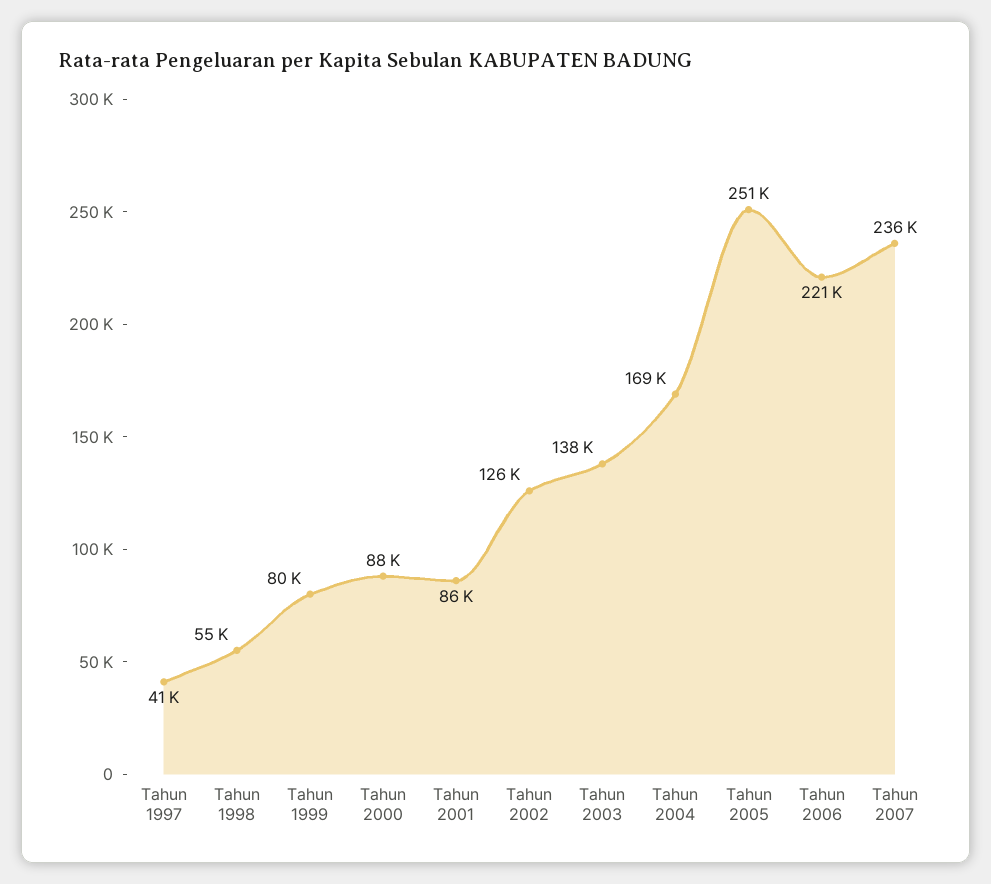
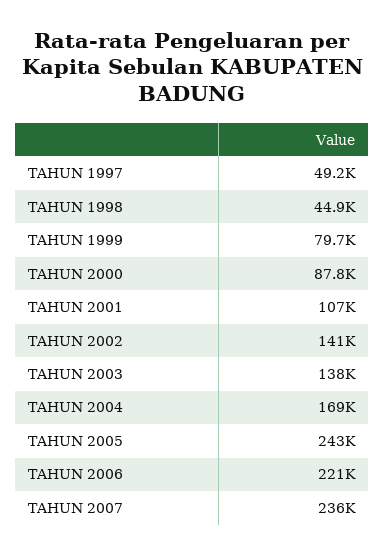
  {
-   "Tahun 1997": 41000,
+   "Tahun 1997": 49200,
-   "Tahun 1998": 55000,
+   "Tahun 1998": 44900,
    "Tahun 1999": 79700,
    "Tahun 2000": 87800,
-   "Tahun 2001": 86000,
+   "Tahun 2001": 107000,
-   "Tahun 2002": 126000,
+   "Tahun 2002": 141000,
    "Tahun 2003": 138000,
    "Tahun 2004": 169000,
-   "Tahun 2005": 251000,
+   "Tahun 2005": 243000,
    "Tahun 2006": 221000,
    "Tahun 2007": 236000
  }

